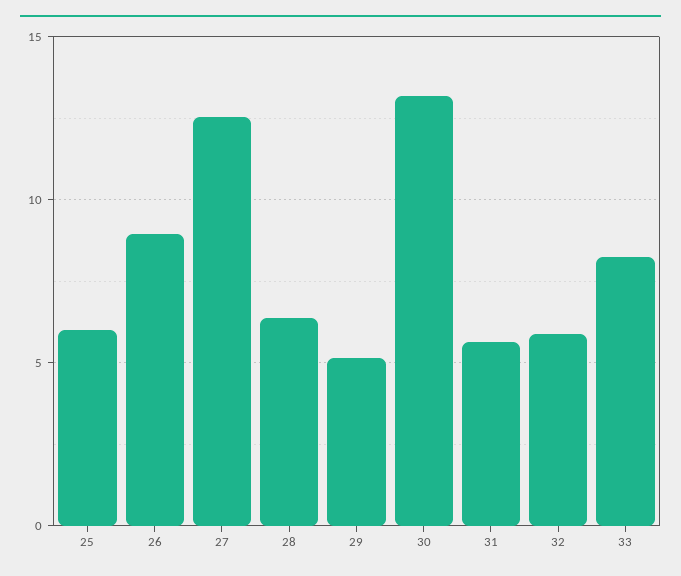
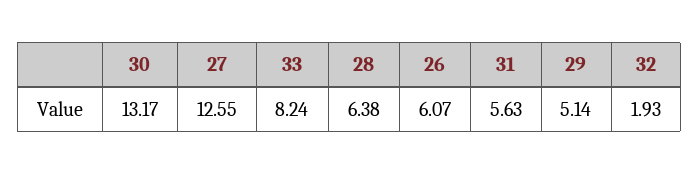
  {
-   "25": 6,
-   "26": 9,
+   "26": 6.07,
    "27": 12.55,
    "28": 6.38,
    "29": 5.14,
    "30": 13.17,
    "31": 5.63,
-   "32": 6,
+   "32": 1.93,
    "33": 8.24
  }

